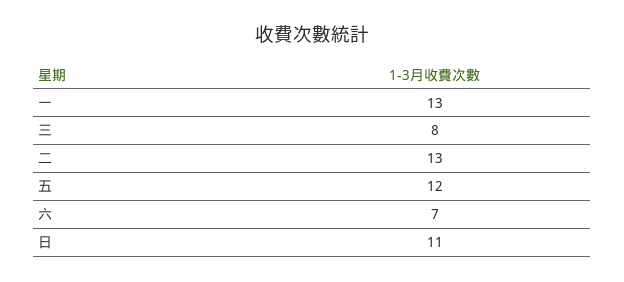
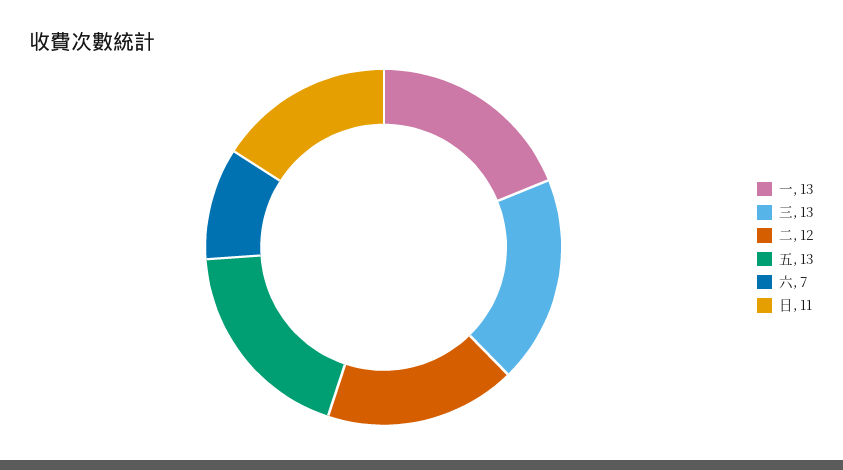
  {
    "一": 13,
-   "三": 8,
+   "三": 13,
-   "二": 13,
+   "二": 12,
-   "五": 12,
+   "五": 13,
    "六": 7,
    "日": 11
  }

